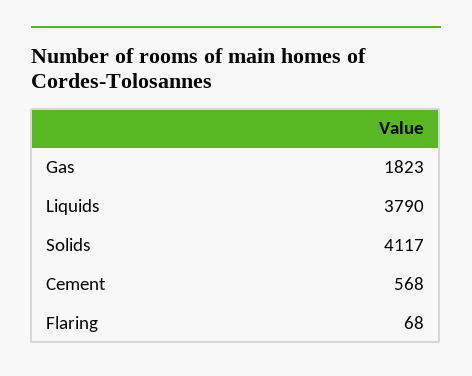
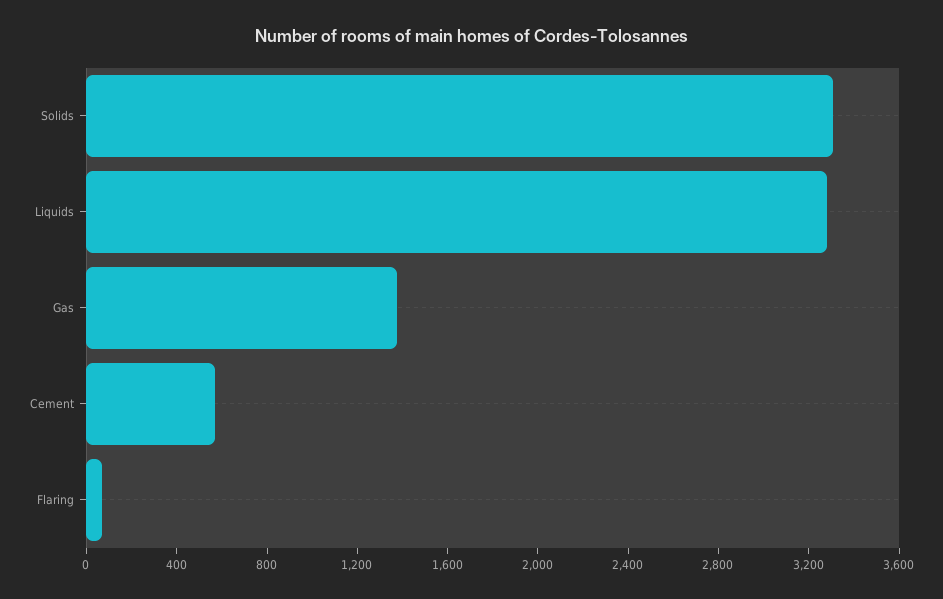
  {
-   "Gas": 1823,
+   "Gas": 1400,
-   "Liquids": 3790,
+   "Liquids": 3300,
-   "Solids": 4117,
+   "Solids": 3300,
    "Cement": 568,
    "Flaring": 68
  }

